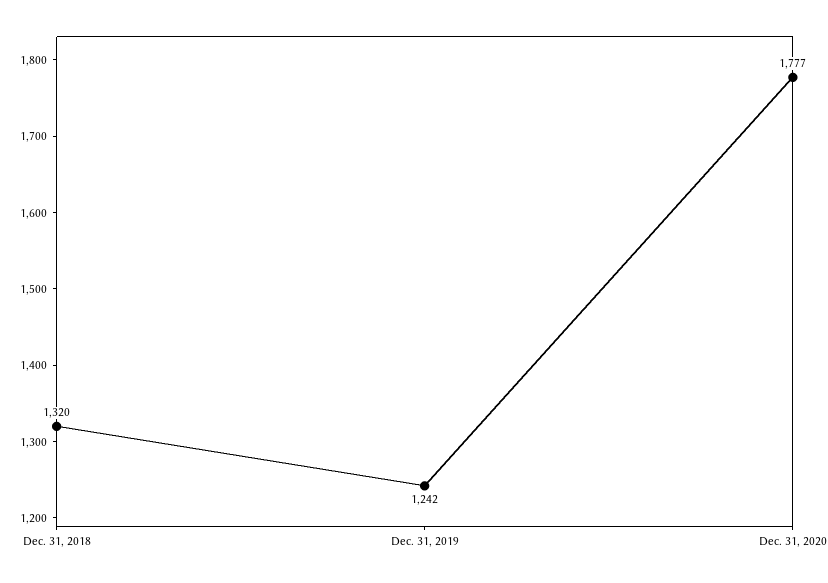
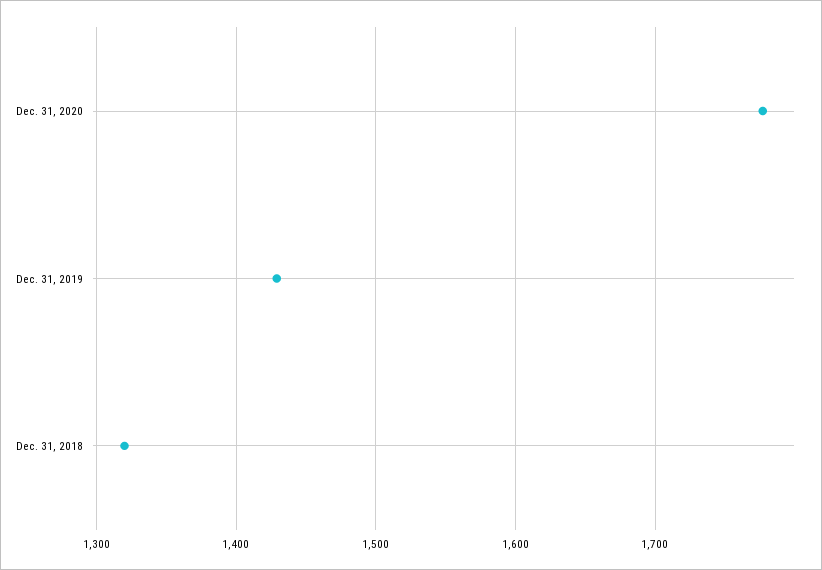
  {
    "Dec. 31, 2018": 1320,
-   "Dec. 31, 2019": 1242,
+   "Dec. 31, 2019": 1430,
    "Dec. 31, 2020": 1777
  }

